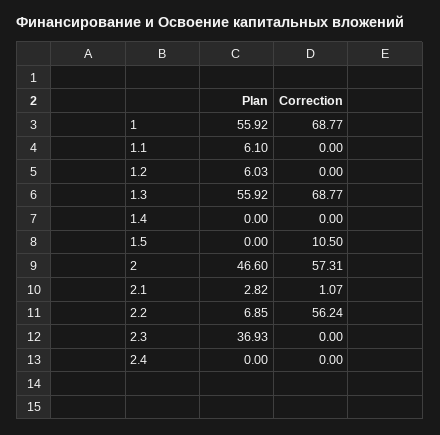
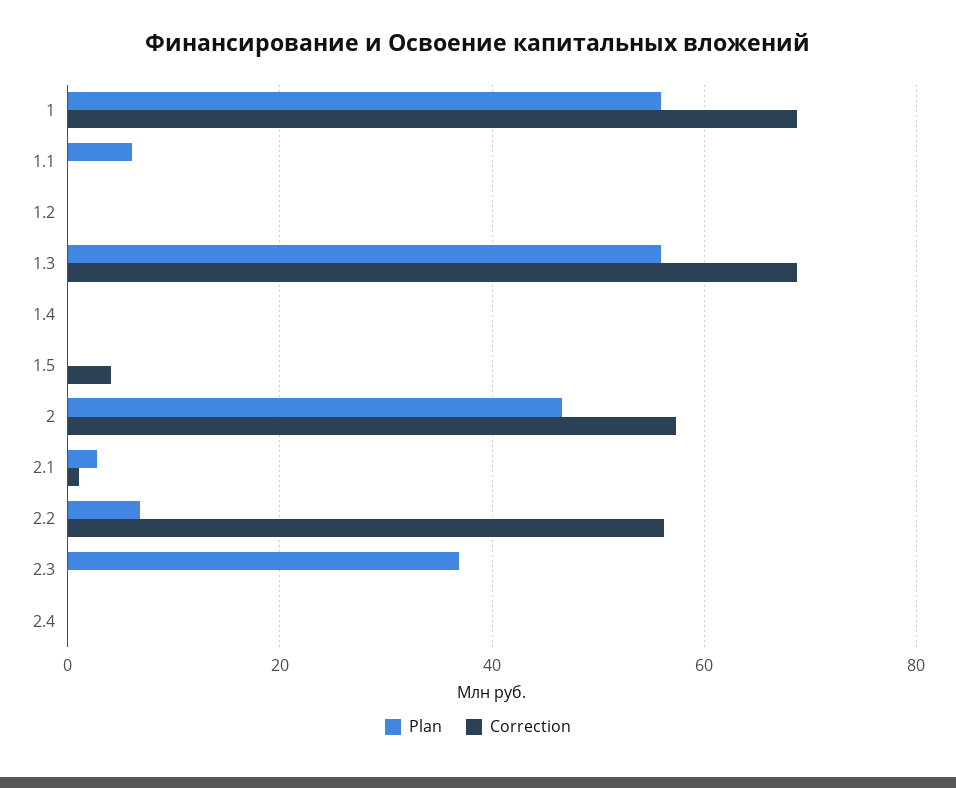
  {
    "Plan": {
      "1": 55.92,
      "1.1": 6.1,
-     "1.2": 6.03,
+     "1.2": 0,
      "1.3": 55.92,
      "1.4": 0,
      "1.5": 0,
      "2": 46.6,
      "2.1": 2.82,
      "2.2": 6.85,
      "2.3": 36.93,
      "2.4": 0
    },
    "Correction": {
      "1": 68.77,
      "1.1": 0,
      "1.2": 0,
      "1.3": 68.77,
      "1.4": 0,
-     "1.5": 10.5,
+     "1.5": 4,
      "2": 57.31,
      "2.1": 1.07,
      "2.2": 56.24,
      "2.3": 0,
      "2.4": 0
    }
  }

